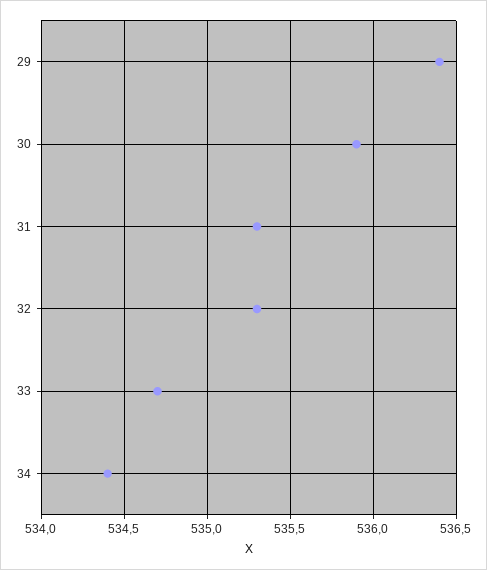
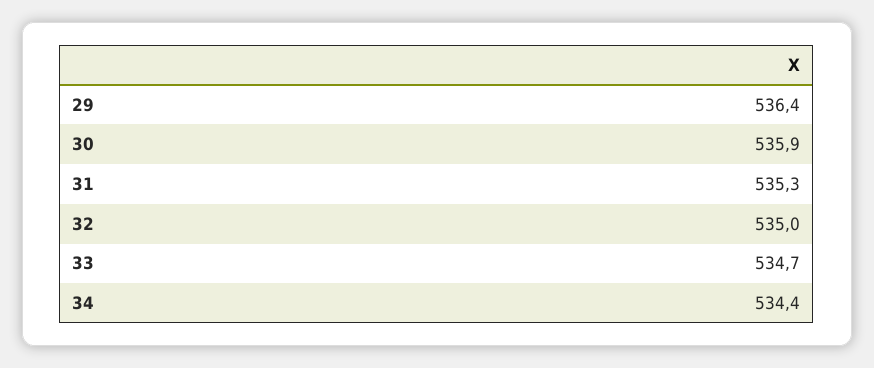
  {
    "29": 536.4,
    "30": 535.9,
    "31": 535.3,
-   "32": 535.3,
+   "32": 535,
    "33": 534.7,
    "34": 534.4
  }

